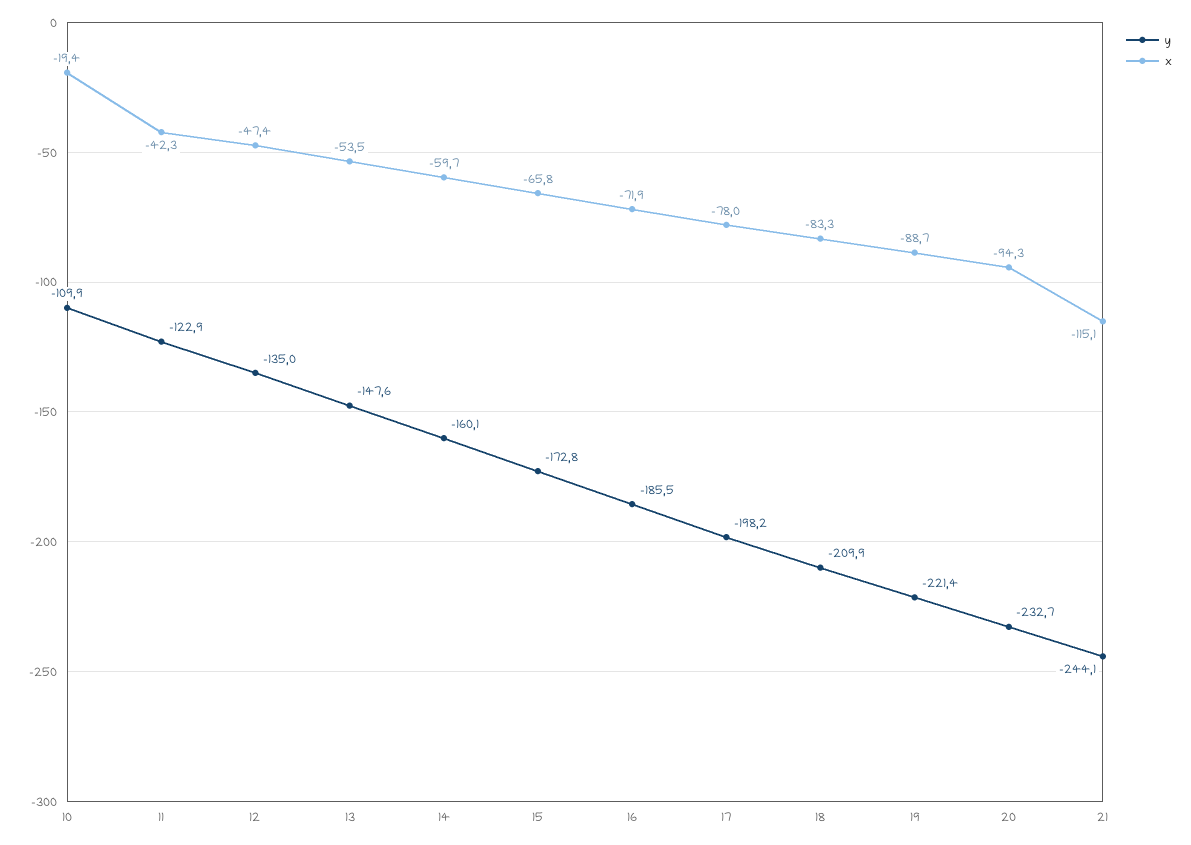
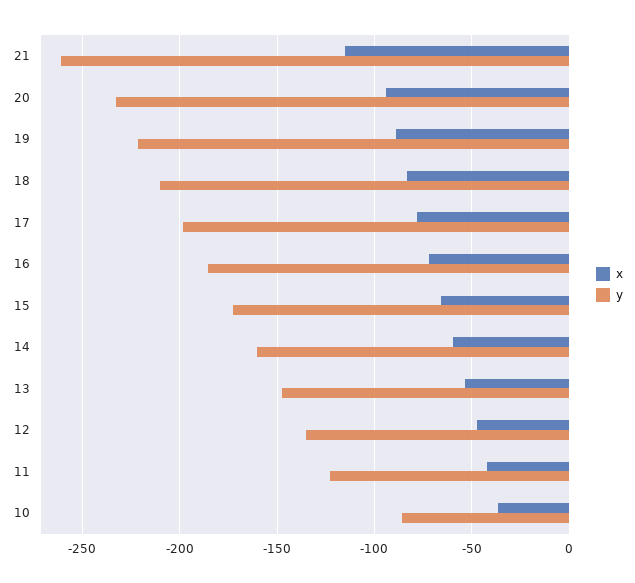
  {
    "y": {
-     "10": -109.9,
+     "10": -85,
      "11": -122.9,
      "12": -135,
      "13": -147.6,
      "14": -160.1,
      "15": -172.8,
      "16": -185.5,
      "17": -198.2,
      "18": -209.9,
      "19": -221.4,
      "20": -232.7,
-     "21": -244.1
+     "21": -260
    },
    "x": {
-     "10": -19.4,
+     "10": -35,
      "11": -42.3,
      "12": -47.4,
      "13": -53.5,
      "14": -59.7,
      "15": -65.8,
      "16": -71.9,
      "17": -78,
      "18": -83.3,
      "19": -88.7,
      "20": -94.3,
      "21": -115.1
    }
  }

